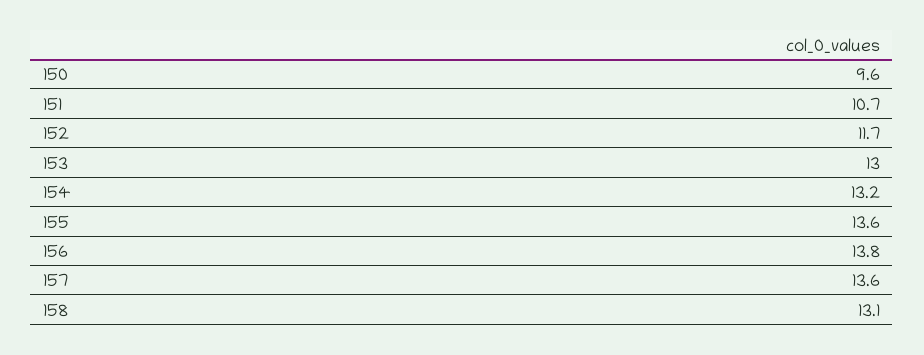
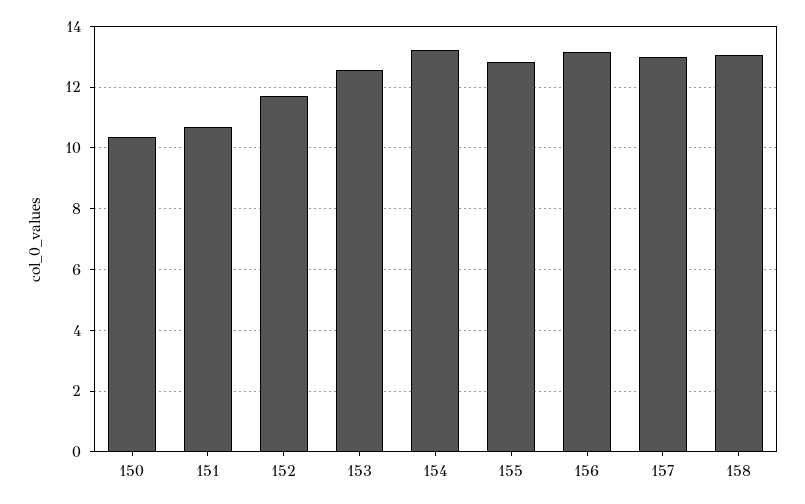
  {
-   "150": 9.6,
+   "150": 10.4,
    "151": 10.7,
    "152": 11.7,
-   "153": 13,
+   "153": 12.6,
    "154": 13.2,
-   "155": 13.6,
+   "155": 12.8,
-   "156": 13.8,
+   "156": 13.2,
-   "157": 13.6,
+   "157": 13,
    "158": 13.1
  }

